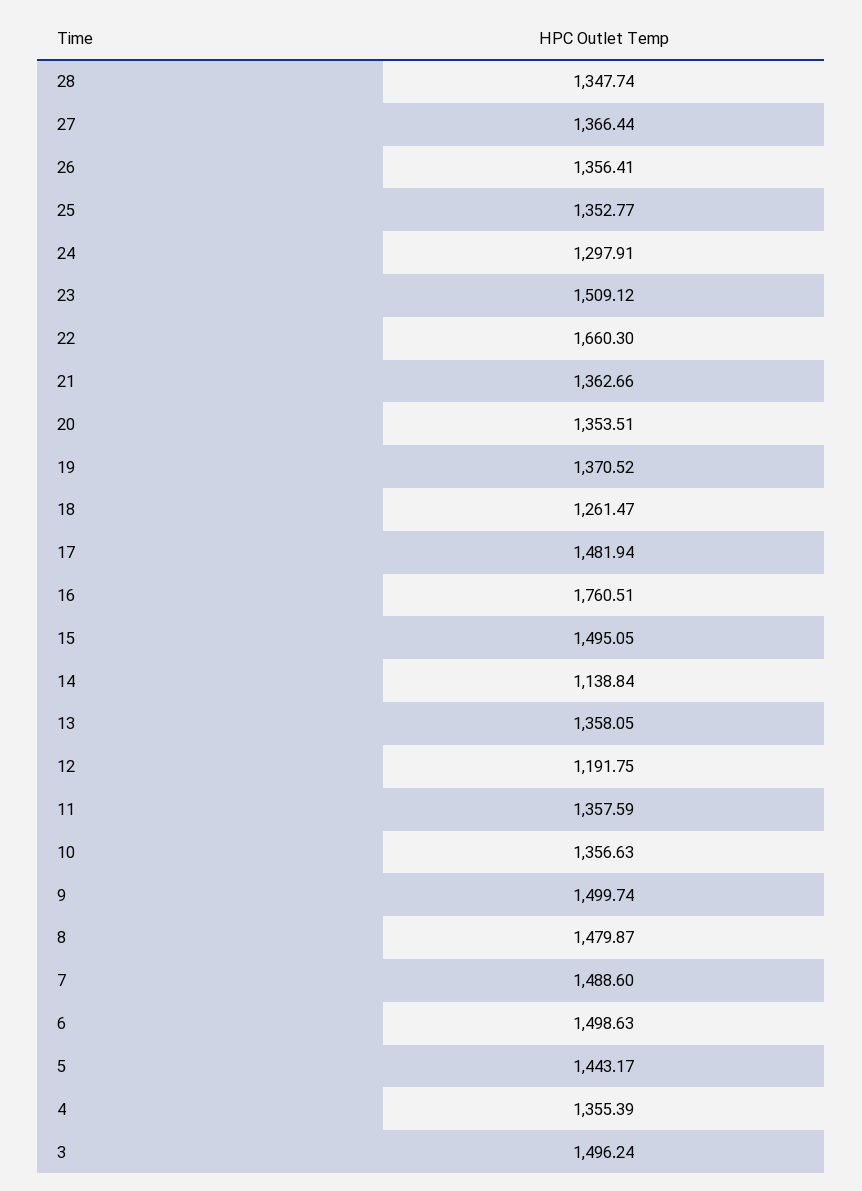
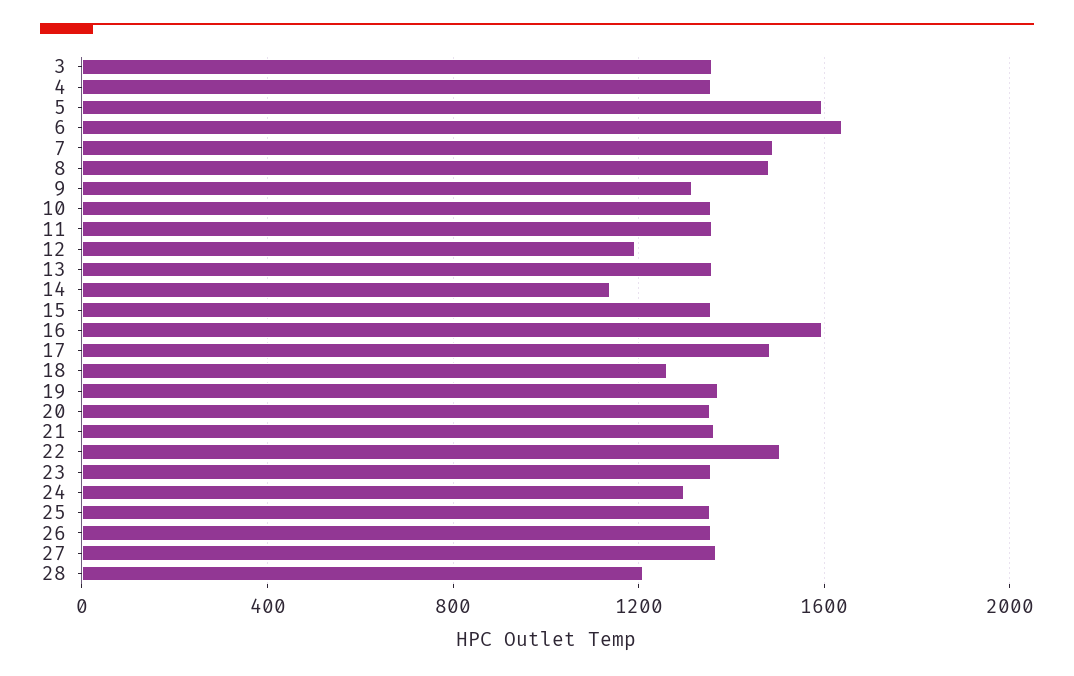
  {
-   "28": 1347.74,
+   "28": 1200,
    "27": 1366.44,
    "26": 1356.41,
    "25": 1352.77,
    "24": 1297.91,
-   "23": 1509.12,
+   "23": 1350,
-   "22": 1660.3,
+   "22": 1500,
    "21": 1362.66,
    "20": 1353.51,
    "19": 1370.52,
    "18": 1261.47,
    "17": 1481.94,
-   "16": 1760.51,
+   "16": 1600,
-   "15": 1495.05,
+   "15": 1350,
    "14": 1138.84,
    "13": 1358.05,
    "12": 1191.75,
    "11": 1357.59,
    "10": 1356.63,
-   "9": 1499.74,
+   "9": 1300,
    "8": 1479.87,
    "7": 1488.6,
-   "6": 1498.63,
+   "6": 1650,
-   "5": 1443.17,
+   "5": 1600,
    "4": 1355.39,
-   "3": 1496.24
+   "3": 1350
  }

